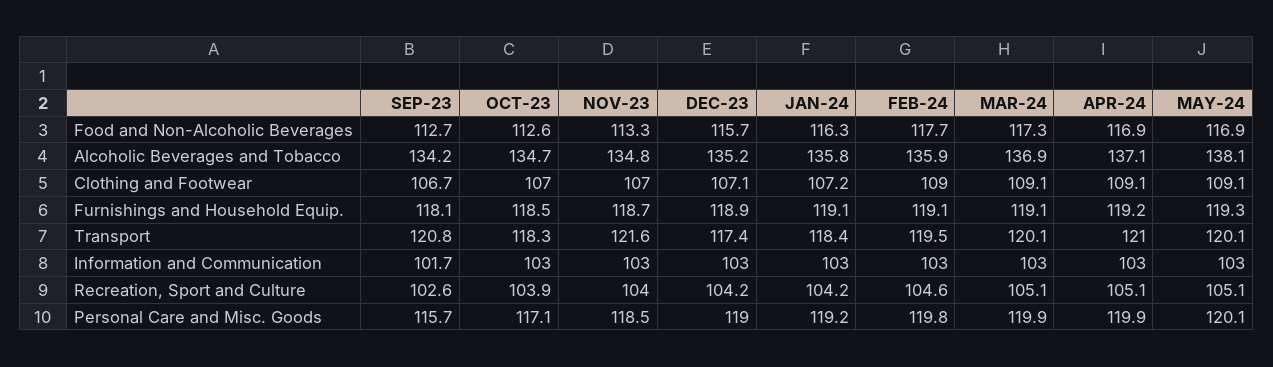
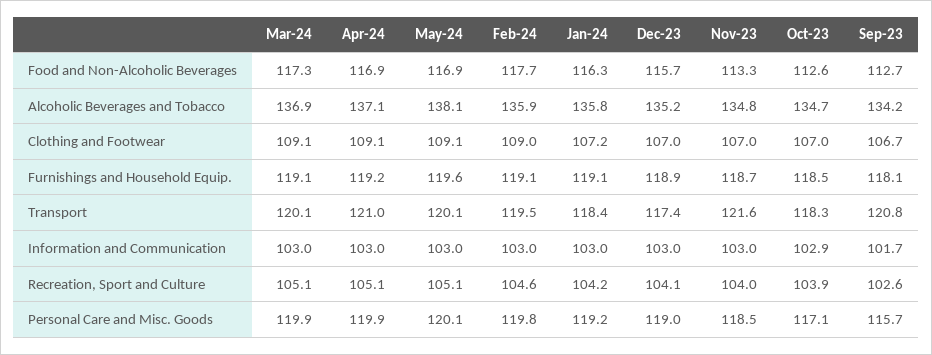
  {
    "SEP-23": {
      "Food and Non-Alcoholic Beverages": 112.7,
      "Alcoholic Beverages and Tobacco": 134.2,
      "Clothing and Footwear": 106.7,
      "Furnishings and Household Equip.": 118.1,
      "Transport": 120.8,
      "Information and Communication": 101.7,
      "Recreation, Sport and Culture": 102.6,
      "Personal Care and Misc. Goods": 115.7
    },
    "OCT-23": {
      "Food and Non-Alcoholic Beverages": 112.6,
      "Alcoholic Beverages and Tobacco": 134.7,
      "Clothing and Footwear": 107,
      "Furnishings and Household Equip.": 118.5,
      "Transport": 118.3,
-     "Information and Communication": 103,
+     "Information and Communication": 102.9,
      "Recreation, Sport and Culture": 103.9,
      "Personal Care and Misc. Goods": 117.1
    },
    "NOV-23": {
      "Food and Non-Alcoholic Beverages": 113.3,
      "Alcoholic Beverages and Tobacco": 134.8,
      "Clothing and Footwear": 107,
      "Furnishings and Household Equip.": 118.7,
      "Transport": 121.6,
      "Information and Communication": 103,
      "Recreation, Sport and Culture": 104,
      "Personal Care and Misc. Goods": 118.5
    },
    "DEC-23": {
      "Food and Non-Alcoholic Beverages": 115.7,
      "Alcoholic Beverages and Tobacco": 135.2,
-     "Clothing and Footwear": 107.1,
+     "Clothing and Footwear": 107,
      "Furnishings and Household Equip.": 118.9,
      "Transport": 117.4,
      "Information and Communication": 103,
-     "Recreation, Sport and Culture": 104.2,
+     "Recreation, Sport and Culture": 104.1,
      "Personal Care and Misc. Goods": 119
    },
    "JAN-24": {
      "Food and Non-Alcoholic Beverages": 116.3,
      "Alcoholic Beverages and Tobacco": 135.8,
      "Clothing and Footwear": 107.2,
      "Furnishings and Household Equip.": 119.1,
      "Transport": 118.4,
      "Information and Communication": 103,
      "Recreation, Sport and Culture": 104.2,
      "Personal Care and Misc. Goods": 119.2
    },
    "FEB-24": {
      "Food and Non-Alcoholic Beverages": 117.7,
      "Alcoholic Beverages and Tobacco": 135.9,
      "Clothing and Footwear": 109,
      "Furnishings and Household Equip.": 119.1,
      "Transport": 119.5,
      "Information and Communication": 103,
      "Recreation, Sport and Culture": 104.6,
      "Personal Care and Misc. Goods": 119.8
    },
    "MAR-24": {
      "Food and Non-Alcoholic Beverages": 117.3,
      "Alcoholic Beverages and Tobacco": 136.9,
      "Clothing and Footwear": 109.1,
      "Furnishings and Household Equip.": 119.1,
      "Transport": 120.1,
      "Information and Communication": 103,
      "Recreation, Sport and Culture": 105.1,
      "Personal Care and Misc. Goods": 119.9
    },
    "APR-24": {
      "Food and Non-Alcoholic Beverages": 116.9,
      "Alcoholic Beverages and Tobacco": 137.1,
      "Clothing and Footwear": 109.1,
      "Furnishings and Household Equip.": 119.2,
      "Transport": 121,
      "Information and Communication": 103,
      "Recreation, Sport and Culture": 105.1,
      "Personal Care and Misc. Goods": 119.9
    },
    "MAY-24": {
      "Food and Non-Alcoholic Beverages": 116.9,
      "Alcoholic Beverages and Tobacco": 138.1,
      "Clothing and Footwear": 109.1,
-     "Furnishings and Household Equip.": 119.3,
+     "Furnishings and Household Equip.": 119.6,
      "Transport": 120.1,
      "Information and Communication": 103,
      "Recreation, Sport and Culture": 105.1,
      "Personal Care and Misc. Goods": 120.1
    }
  }

